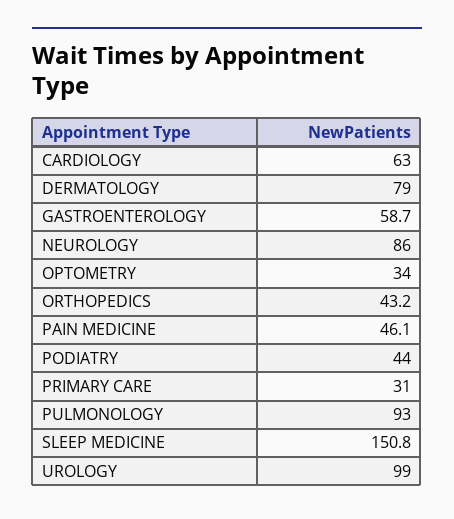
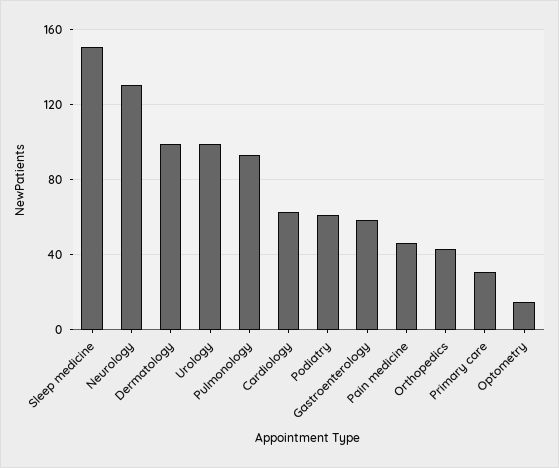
  {
    "CARDIOLOGY": 63,
-   "DERMATOLOGY": 79,
+   "DERMATOLOGY": 100,
    "GASTROENTEROLOGY": 58.7,
-   "NEUROLOGY": 86,
+   "NEUROLOGY": 130,
-   "OPTOMETRY": 34,
+   "OPTOMETRY": 15,
    "ORTHOPEDICS": 43.2,
    "PAIN MEDICINE": 46.1,
-   "PODIATRY": 44,
+   "PODIATRY": 60,
    "PRIMARY CARE": 31,
    "PULMONOLOGY": 93,
    "SLEEP MEDICINE": 150.8,
    "UROLOGY": 99
  }

